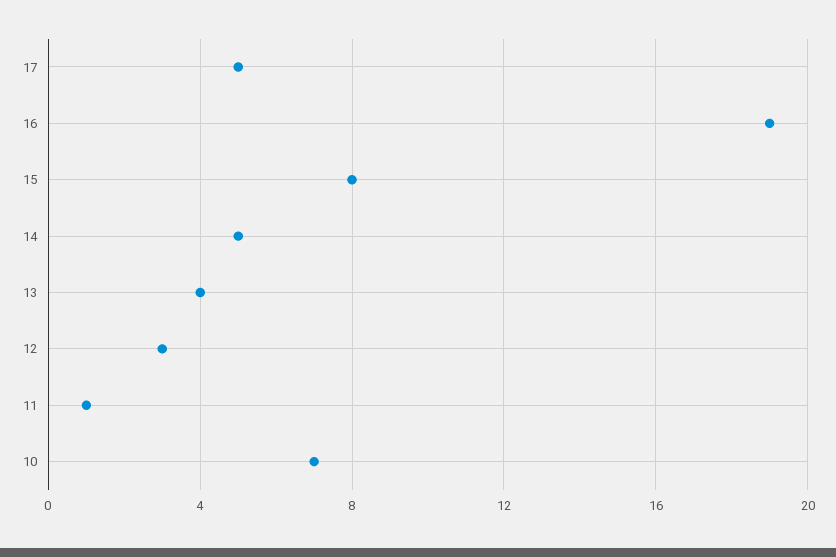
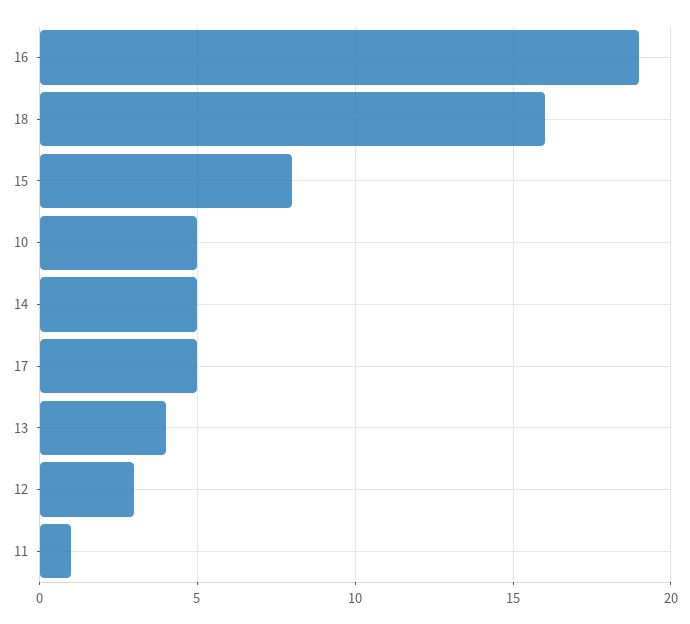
  {
    "17": 5,
    "16": 19,
    "15": 8,
    "14": 5,
    "13": 4,
    "12": 3,
    "11": 1,
-   "10": 7
+   "10": 5,
+   "18": 16
  }

